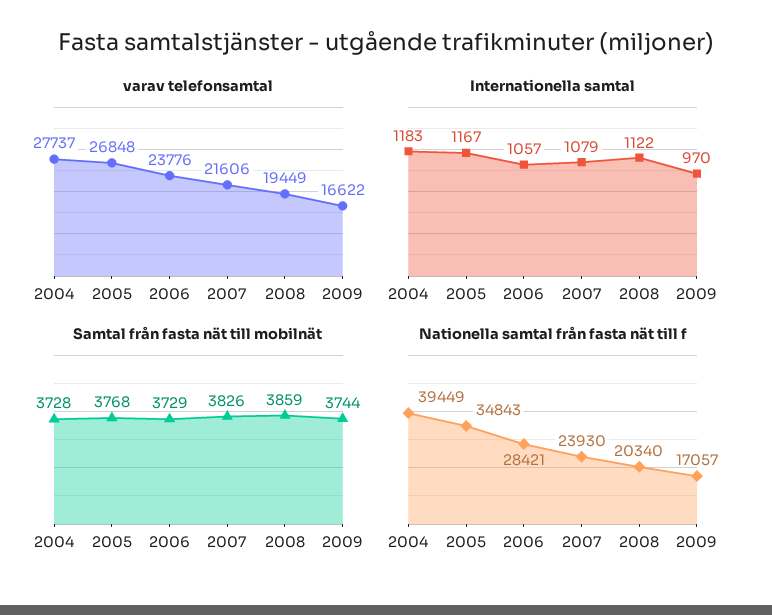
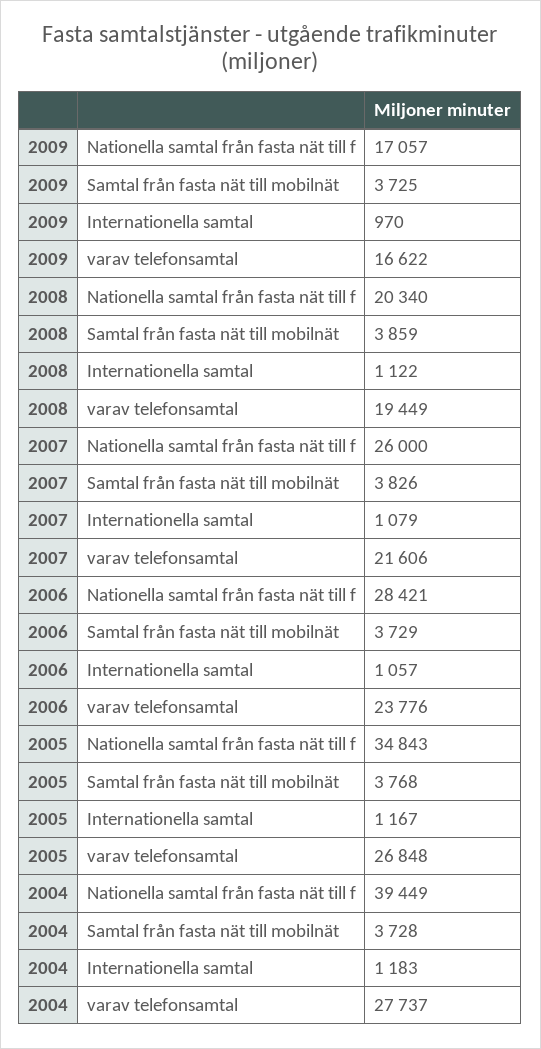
  {
    "varav telefonsamtal": {
      "2004": 27737,
      "2005": 26848,
      "2006": 23776,
      "2007": 21606,
      "2008": 19449,
      "2009": 16622
    },
    "Internationella samtal": {
      "2004": 1183,
      "2005": 1167,
      "2006": 1057,
      "2007": 1079,
      "2008": 1122,
      "2009": 970
    },
    "Samtal från fasta nät till mobilnät": {
      "2004": 3728,
      "2005": 3768,
      "2006": 3729,
      "2007": 3826,
      "2008": 3859,
-     "2009": 3744
+     "2009": 3725
    },
    "Nationella samtal från fasta nät till f": {
      "2004": 39449,
      "2005": 34843,
      "2006": 28421,
-     "2007": 23930,
+     "2007": 26000,
      "2008": 20340,
      "2009": 17057
    }
  }

